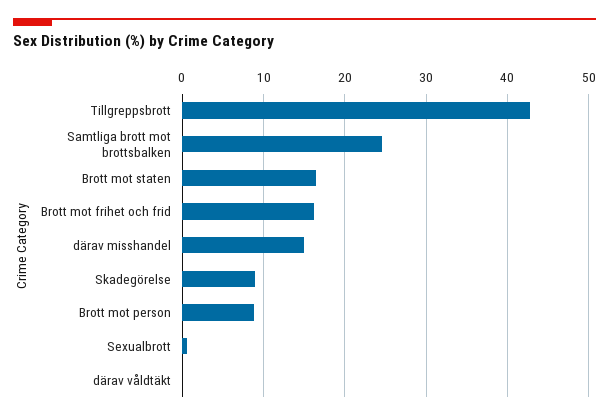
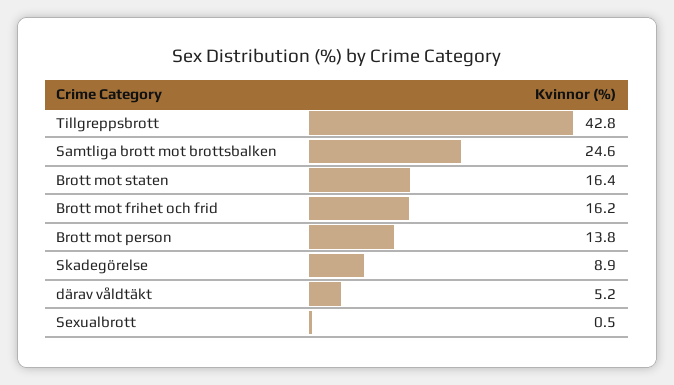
  {
    "Tillgreppsbrott": 42.8,
    "Samtliga brott mot brottsbalken": 24.6,
    "Brott mot staten": 16.4,
    "Brott mot frihet och frid": 16.2,
-   "därav misshandel": 15,
    "Skadegörelse": 8.9,
-   "Brott mot person": 9,
+   "Brott mot person": 13.8,
    "Sexualbrott": 0.5,
-   "därav våldtäkt": 0
+   "därav våldtäkt": 5.2
  }

